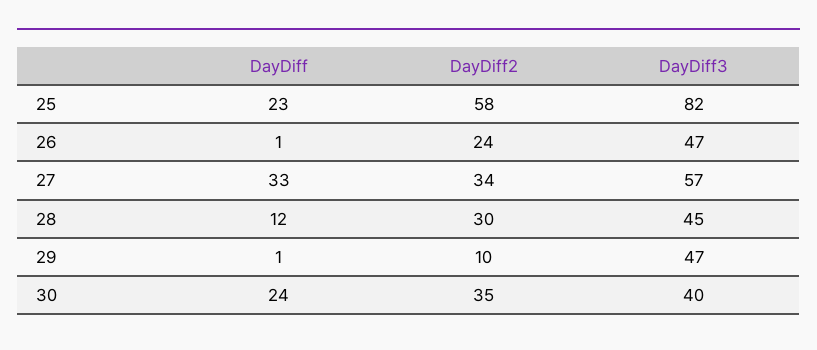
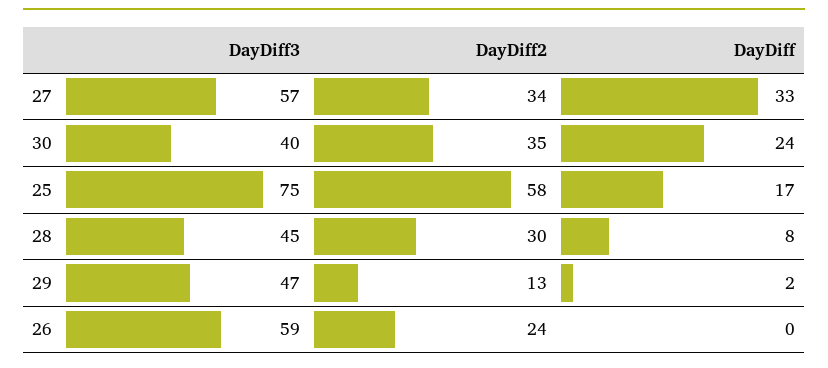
  {
    "DayDiff": {
-     "25": 23,
+     "25": 17,
-     "26": 1,
+     "26": 0,
      "27": 33,
-     "28": 12,
+     "28": 8,
-     "29": 1,
+     "29": 2,
      "30": 24
    },
    "DayDiff2": {
      "25": 58,
      "26": 24,
      "27": 34,
      "28": 30,
-     "29": 10,
+     "29": 13,
      "30": 35
    },
    "DayDiff3": {
-     "25": 82,
+     "25": 75,
-     "26": 47,
+     "26": 59,
      "27": 57,
      "28": 45,
      "29": 47,
      "30": 40
    }
  }

